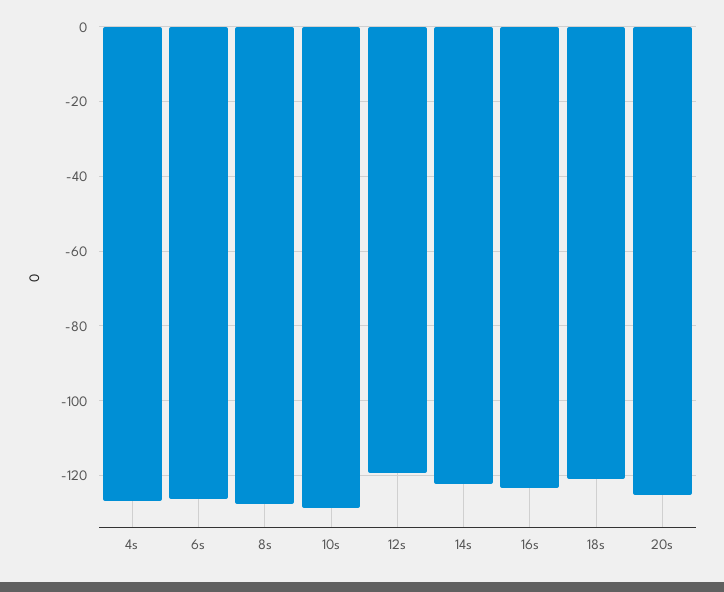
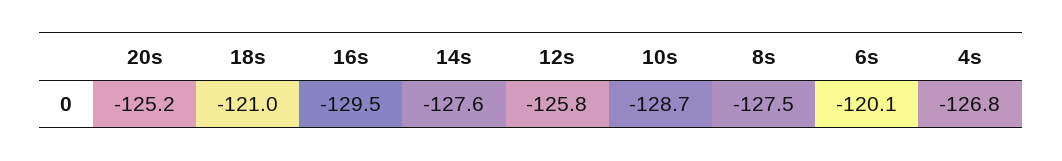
  {
    "4s": -126.8,
-   "6s": -126,
+   "6s": -120.1,
    "8s": -127.5,
    "10s": -128.7,
-   "12s": -120,
+   "12s": -125.8,
-   "14s": -122,
+   "14s": -127.6,
-   "16s": -124,
+   "16s": -129.5,
    "18s": -121,
    "20s": -125.2
  }

